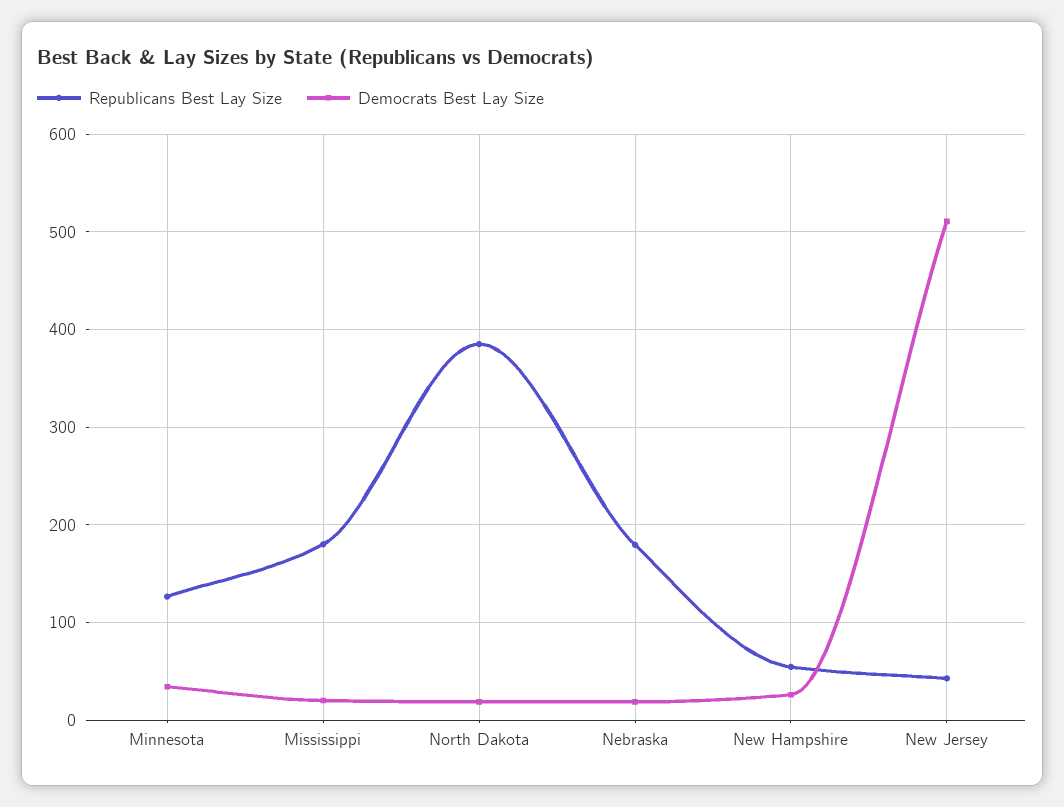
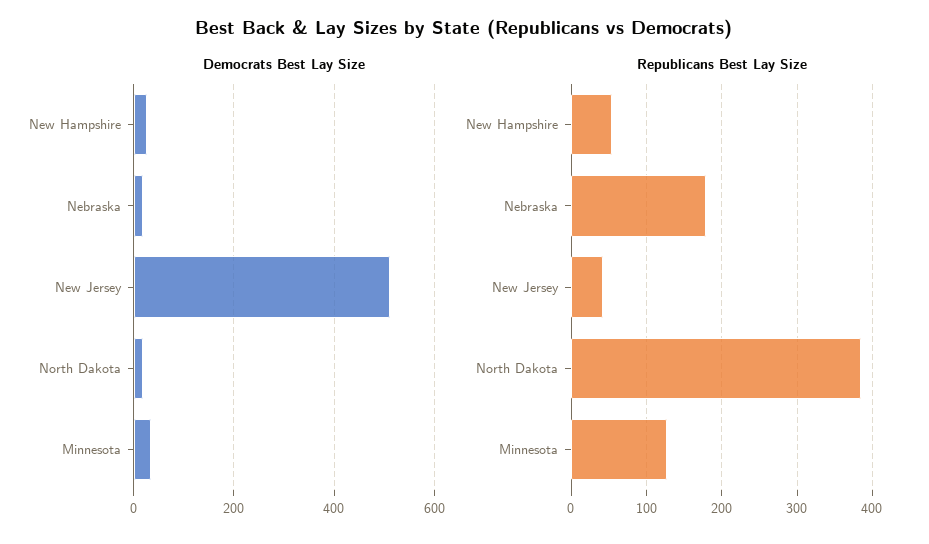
  {
    "Republicans Best Lay Size": {
      "Minnesota": 130,
-     "Mississippi": 180,
      "North Dakota": 390,
      "Nebraska": 180,
      "New Hampshire": 50,
      "New Jersey": 40
    },
    "Democrats Best Lay Size": {
      "Minnesota": 30,
-     "Mississippi": 20,
      "North Dakota": 20,
      "Nebraska": 20,
      "New Hampshire": 30,
      "New Jersey": 510
    }
  }

